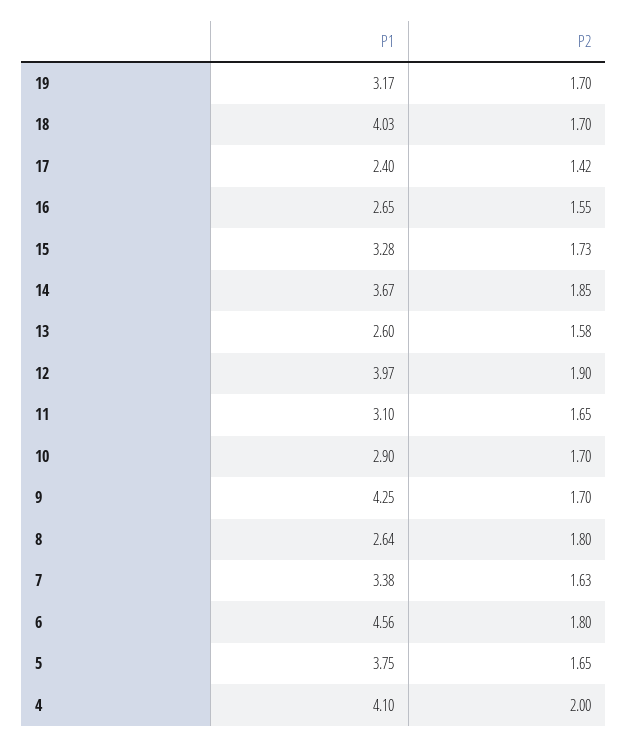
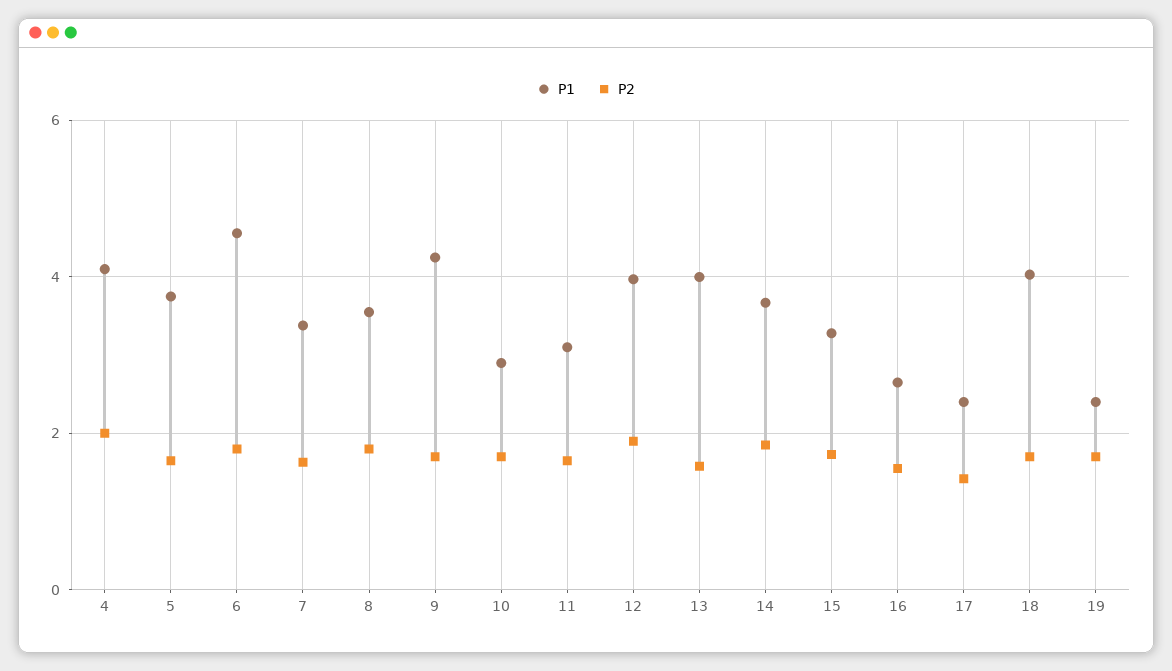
  {
    "P1": {
-     "19": 3.17,
+     "19": 2.4,
      "18": 4.03,
      "17": 2.4,
      "16": 2.65,
      "15": 3.28,
      "14": 3.67,
-     "13": 2.6,
+     "13": 4,
      "12": 3.97,
      "11": 3.1,
      "10": 2.9,
      "9": 4.25,
-     "8": 2.64,
+     "8": 3.6,
      "7": 3.38,
      "6": 4.56,
      "5": 3.75,
      "4": 4.1
    },
    "P2": {
      "19": 1.7,
      "18": 1.7,
      "17": 1.42,
      "16": 1.55,
      "15": 1.73,
      "14": 1.85,
      "13": 1.58,
      "12": 1.9,
      "11": 1.65,
      "10": 1.7,
      "9": 1.7,
      "8": 1.8,
      "7": 1.63,
      "6": 1.8,
      "5": 1.65,
      "4": 2
    }
  }

